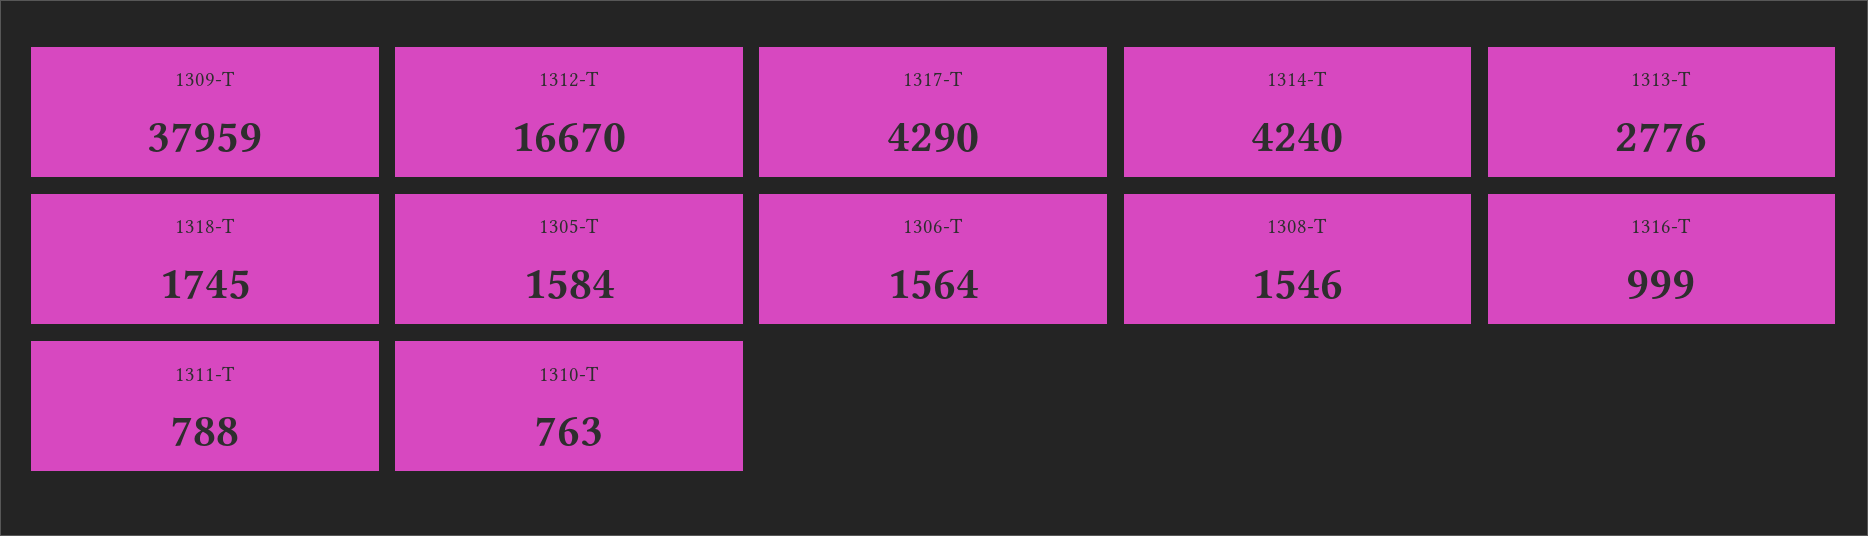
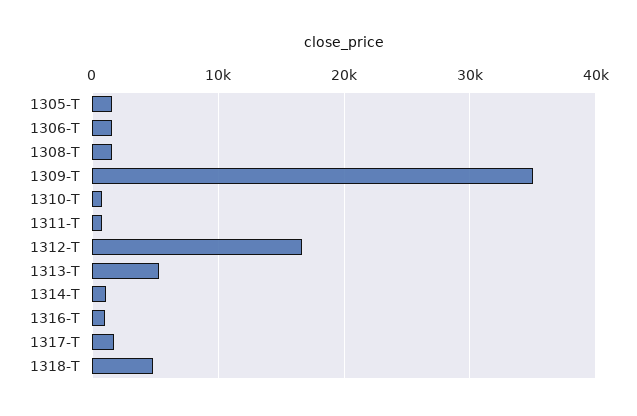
  {
-   "1309-T": 37959,
+   "1309-T": 35000,
    "1312-T": 16670,
-   "1317-T": 4290,
+   "1317-T": 2000,
-   "1314-T": 4240,
+   "1314-T": 1000,
-   "1313-T": 2776,
+   "1313-T": 5000,
-   "1318-T": 1745,
+   "1318-T": 5000,
    "1305-T": 1584,
    "1306-T": 1564,
    "1308-T": 1546,
    "1316-T": 999,
    "1311-T": 788,
    "1310-T": 763
  }

